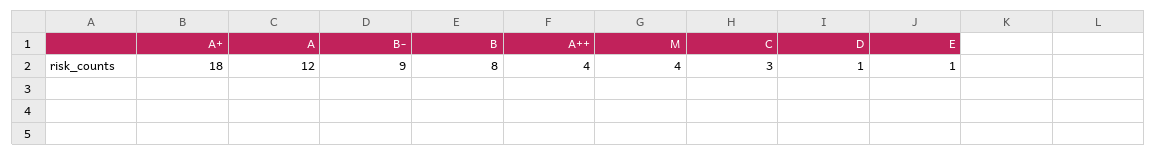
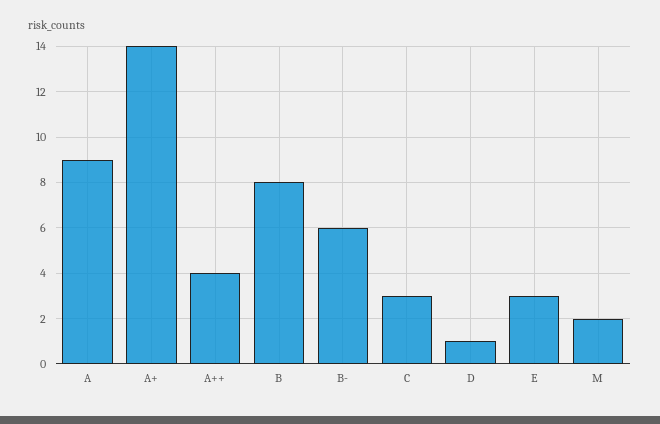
  {
-   "A+": 18,
+   "A+": 14,
-   "A": 12,
+   "A": 9,
-   "B-": 9,
+   "B-": 6,
    "B": 8,
    "A++": 4,
-   "M": 4,
+   "M": 2,
    "C": 3,
    "D": 1,
-   "E": 1
+   "E": 3
  }

